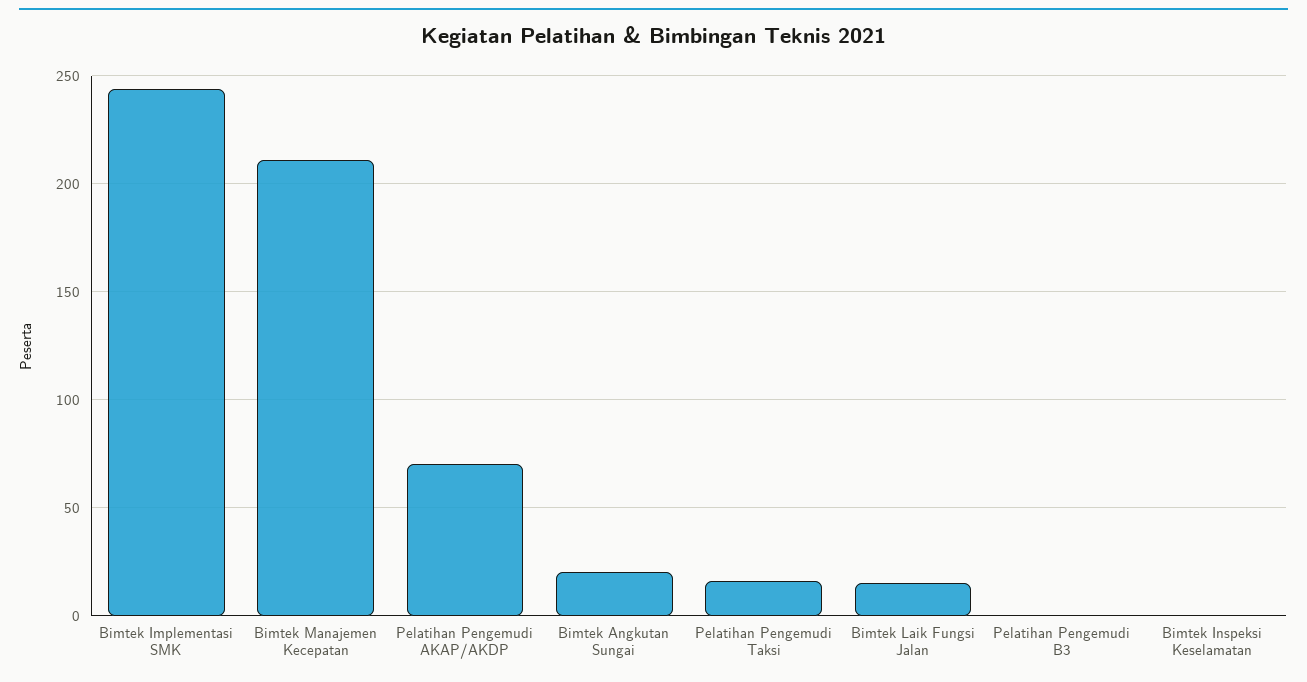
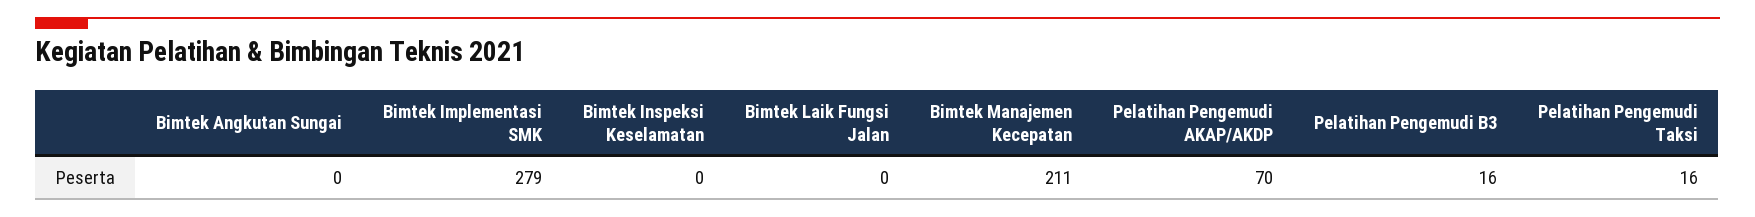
  {
-   "Bimtek Implementasi SMK": 245,
+   "Bimtek Implementasi SMK": 279,
    "Bimtek Manajemen Kecepatan": 211,
    "Pelatihan Pengemudi AKAP/AKDP": 70,
-   "Bimtek Angkutan Sungai": 20,
+   "Bimtek Angkutan Sungai": 0,
    "Pelatihan Pengemudi Taksi": 16,
-   "Bimtek Laik Fungsi Jalan": 15,
+   "Bimtek Laik Fungsi Jalan": 0,
-   "Pelatihan Pengemudi B3": 0,
+   "Pelatihan Pengemudi B3": 16,
    "Bimtek Inspeksi Keselamatan": 0
  }

